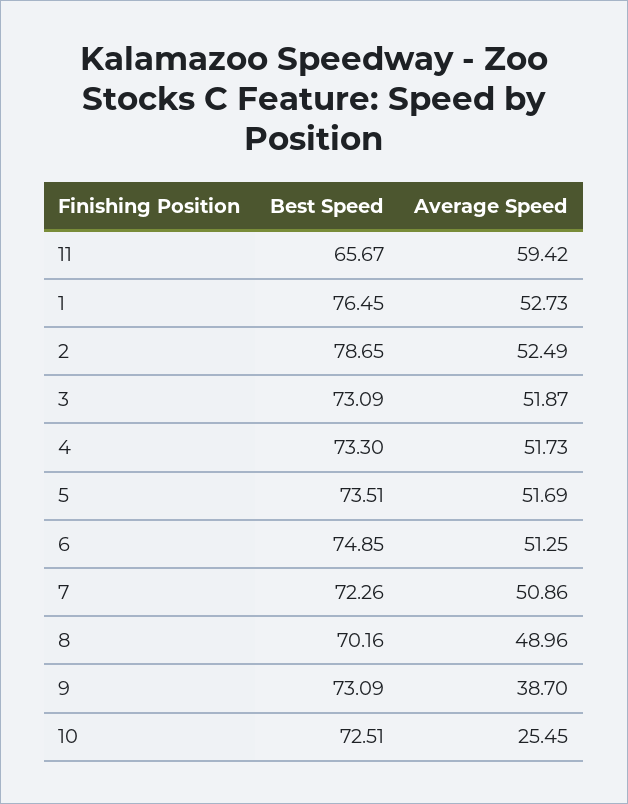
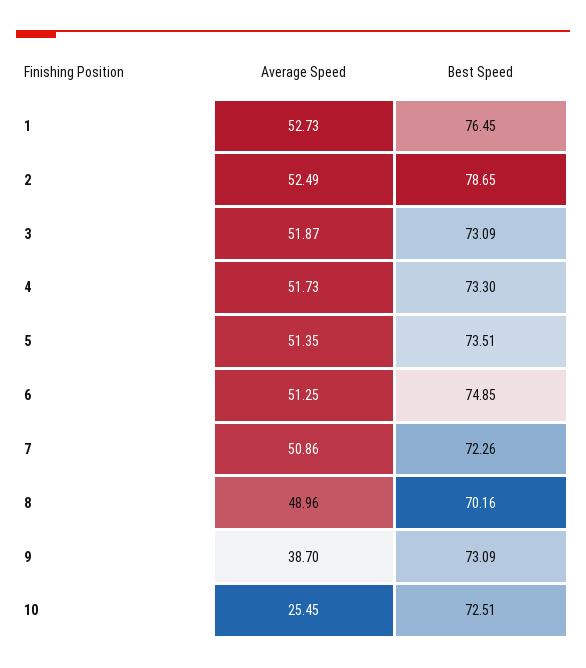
  {
    "Best Speed": {
-     "11": 65.67,
      "1": 76.45,
      "2": 78.65,
      "3": 73.09,
      "4": 73.3,
      "5": 73.51,
      "6": 74.85,
      "7": 72.26,
      "8": 70.16,
      "9": 73.09,
      "10": 72.51
    },
    "Average Speed": {
-     "11": 59.42,
      "1": 52.73,
      "2": 52.49,
      "3": 51.87,
      "4": 51.73,
-     "5": 51.69,
+     "5": 51.35,
      "6": 51.25,
      "7": 50.86,
      "8": 48.96,
      "9": 38.7,
      "10": 25.45
    }
  }

